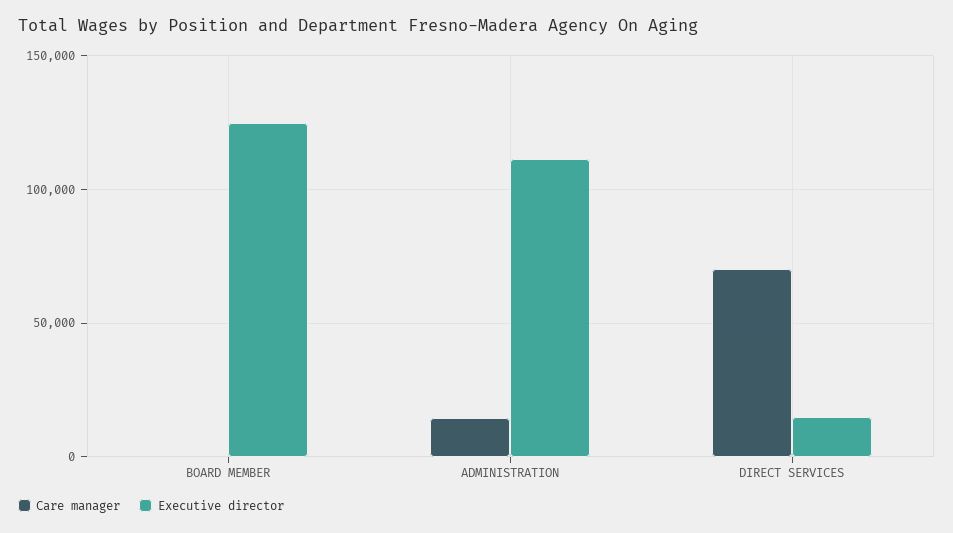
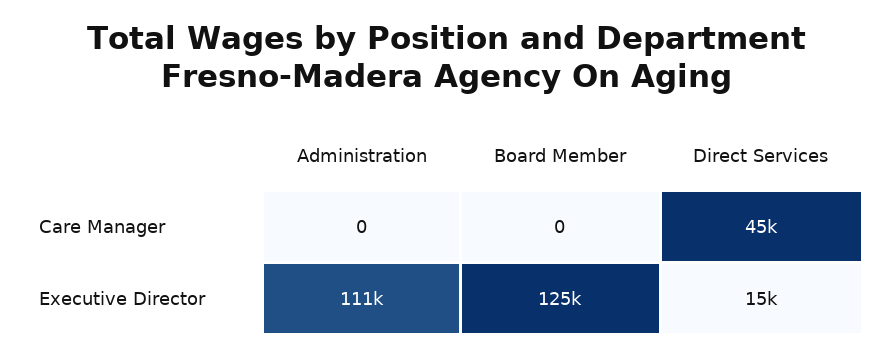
  {
    "Care manager": {
      "BOARD MEMBER": 0,
-     "ADMINISTRATION": 15000,
+     "ADMINISTRATION": 0,
-     "DIRECT SERVICES": 70000
+     "DIRECT SERVICES": 45000
    },
    "Executive director": {
      "BOARD MEMBER": 125000,
      "ADMINISTRATION": 111000,
      "DIRECT SERVICES": 15000
    }
  }

